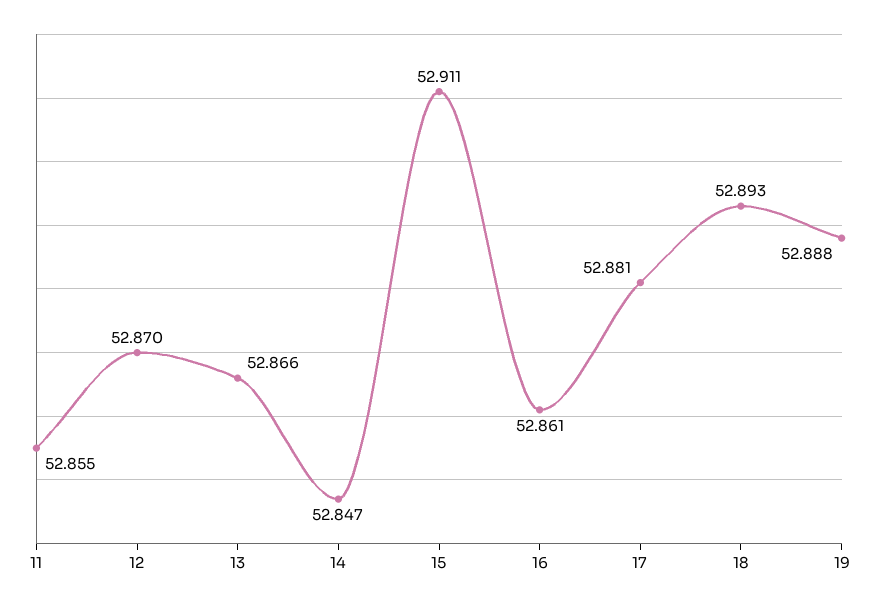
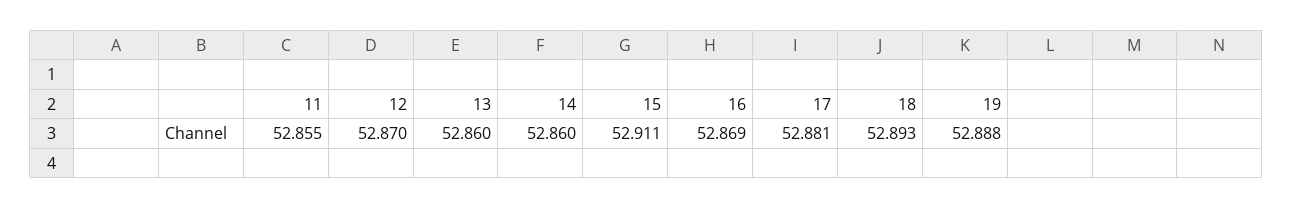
  {
    "11": 52.855,
    "12": 52.87,
-   "13": 52.866,
+   "13": 52.86,
-   "14": 52.847,
+   "14": 52.86,
    "15": 52.911,
-   "16": 52.861,
+   "16": 52.869,
    "17": 52.881,
    "18": 52.893,
    "19": 52.888
  }

